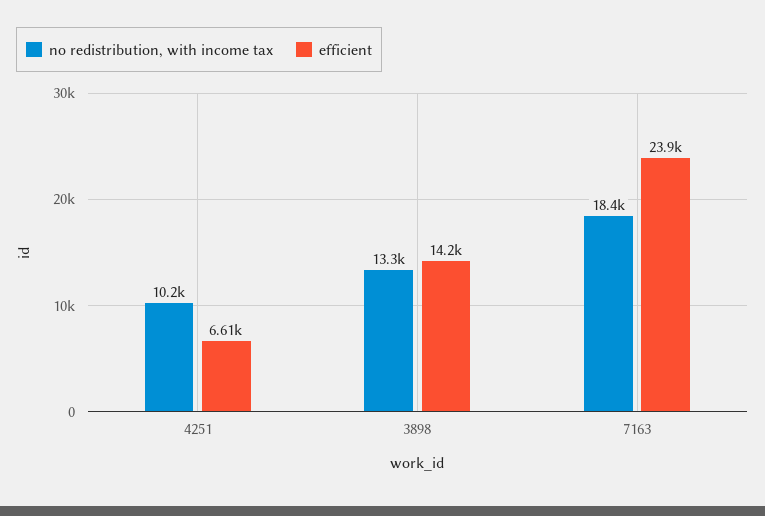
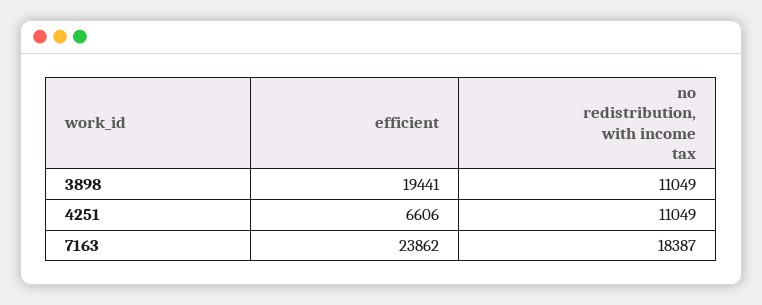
  {
    "no redistribution, with income tax": {
-     "4251": 10200,
+     "4251": 11049,
-     "3898": 13300,
+     "3898": 11049,
      "7163": 18387
    },
    "efficient": {
      "4251": 6606,
-     "3898": 14200,
+     "3898": 19441,
      "7163": 23862
    }
  }

